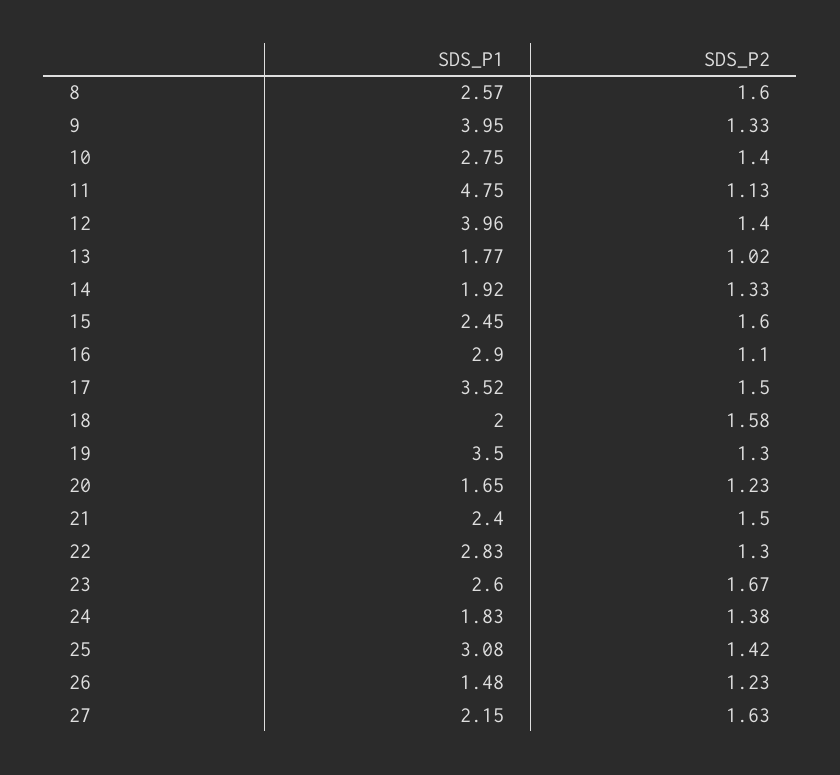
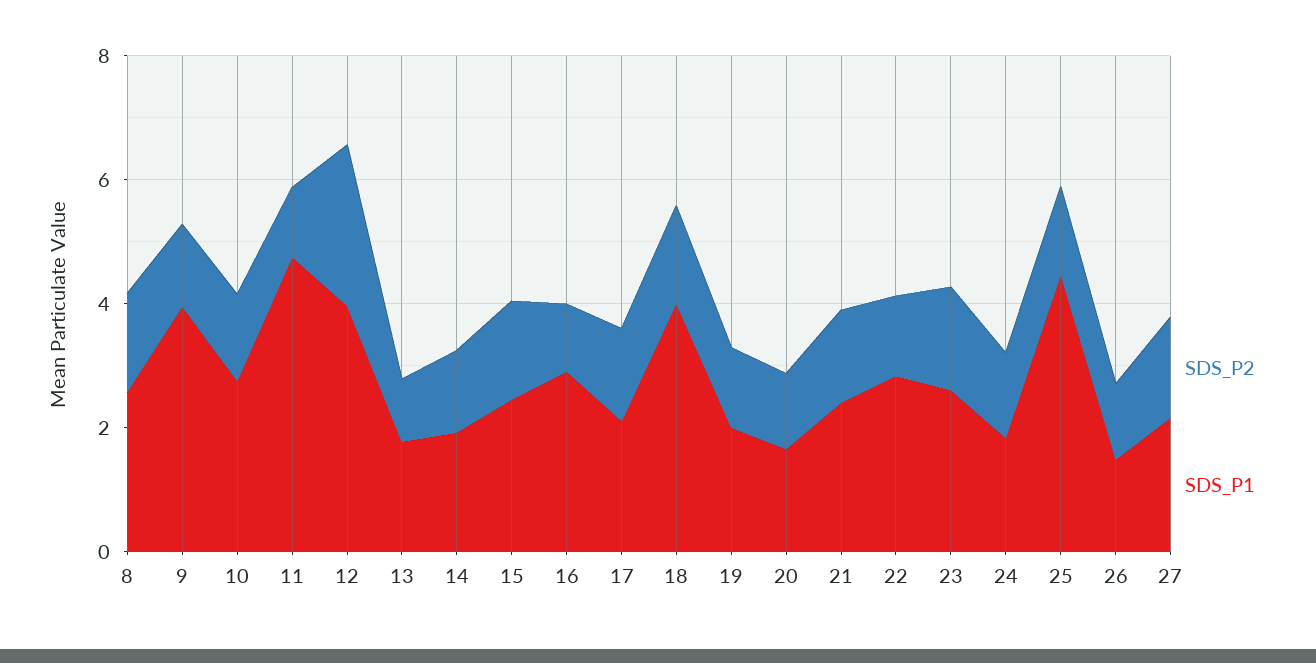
  {
    "SDS_P1": {
      "8": 2.57,
      "9": 3.95,
      "10": 2.75,
      "11": 4.75,
      "12": 3.96,
      "13": 1.77,
      "14": 1.92,
      "15": 2.45,
      "16": 2.9,
-     "17": 3.52,
+     "17": 2,
-     "18": 2,
+     "18": 4,
-     "19": 3.5,
+     "19": 2,
      "20": 1.65,
      "21": 2.4,
      "22": 2.83,
      "23": 2.6,
      "24": 1.83,
-     "25": 3.08,
+     "25": 4.5,
      "26": 1.48,
      "27": 2.15
    },
    "SDS_P2": {
      "8": 1.6,
      "9": 1.33,
      "10": 1.4,
      "11": 1.13,
-     "12": 1.4,
+     "12": 2.5,
      "13": 1.02,
      "14": 1.33,
      "15": 1.6,
      "16": 1.1,
      "17": 1.5,
      "18": 1.58,
      "19": 1.3,
      "20": 1.23,
      "21": 1.5,
      "22": 1.3,
      "23": 1.67,
      "24": 1.38,
      "25": 1.42,
      "26": 1.23,
      "27": 1.63
    }
  }

